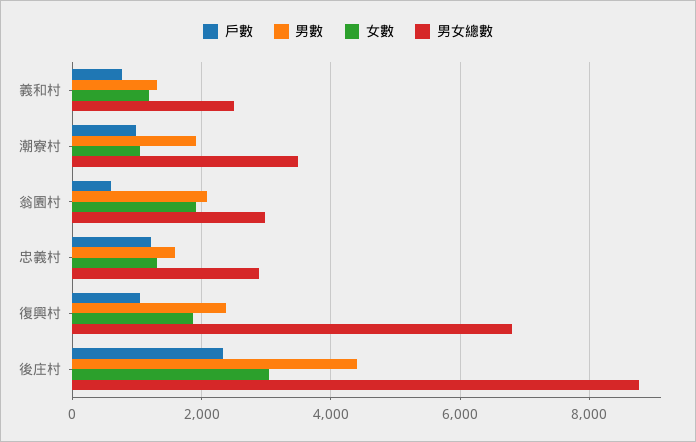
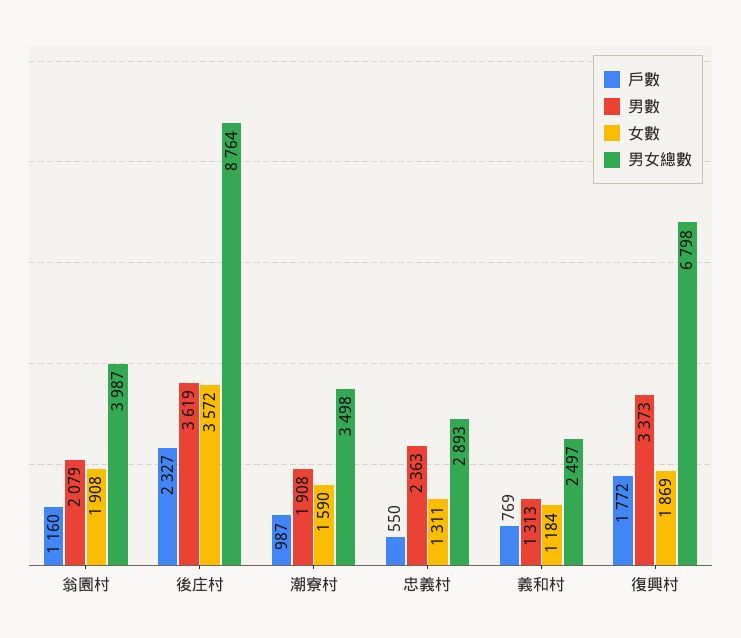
  {
    "戶數": {
      "義和村": 769,
      "潮寮村": 987,
-     "翁園村": 600,
+     "翁園村": 1160,
-     "忠義村": 1200,
+     "忠義村": 550,
-     "復興村": 1000,
+     "復興村": 1772,
      "後庄村": 2327
    },
    "男數": {
      "義和村": 1313,
      "潮寮村": 1908,
      "翁園村": 2079,
-     "忠義村": 1600,
+     "忠義村": 2363,
-     "復興村": 2400,
+     "復興村": 3373,
-     "後庄村": 4400
+     "後庄村": 3619
    },
    "女數": {
      "義和村": 1184,
-     "潮寮村": 1000,
+     "潮寮村": 1590,
      "翁園村": 1908,
      "忠義村": 1311,
      "復興村": 1869,
-     "後庄村": 3000
+     "後庄村": 3572
    },
    "男女總數": {
      "義和村": 2497,
      "潮寮村": 3498,
-     "翁園村": 3000,
+     "翁園村": 3987,
      "忠義村": 2893,
      "復興村": 6798,
      "後庄村": 8764
    }
  }

